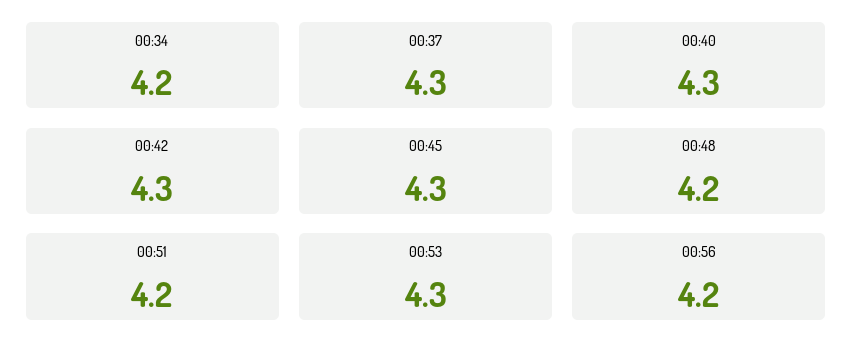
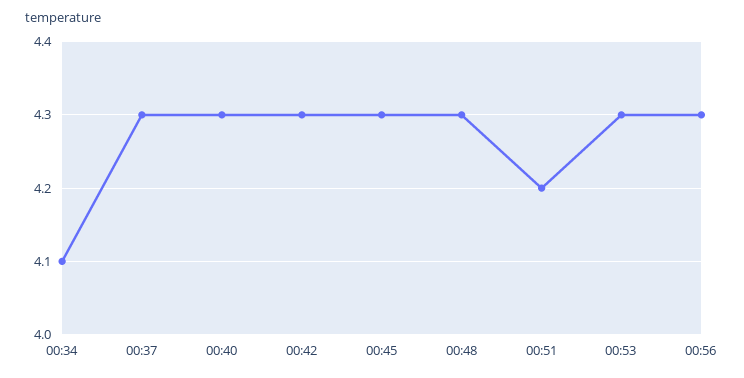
  {
-   "00:34": 4.2,
+   "00:34": 4.1,
    "00:37": 4.3,
    "00:40": 4.3,
    "00:42": 4.3,
    "00:45": 4.3,
-   "00:48": 4.2,
+   "00:48": 4.3,
    "00:51": 4.2,
    "00:53": 4.3,
-   "00:56": 4.2
+   "00:56": 4.3
  }

